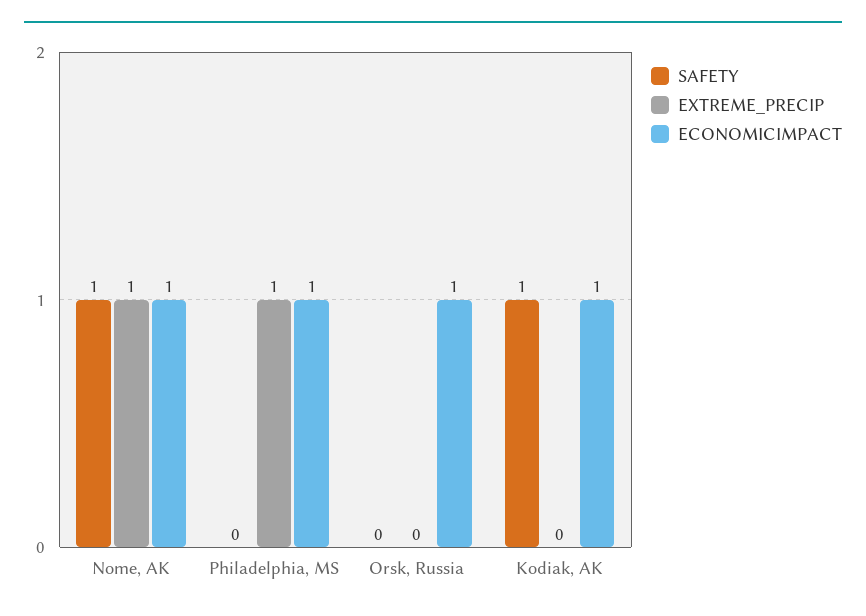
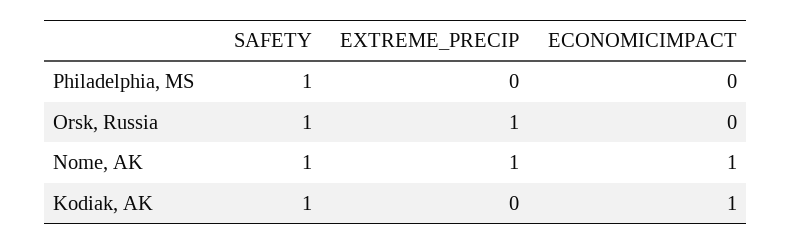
  {
    "SAFETY": {
      "Nome, AK": 1,
-     "Philadelphia, MS": 0,
+     "Philadelphia, MS": 1,
-     "Orsk, Russia": 0,
+     "Orsk, Russia": 1,
      "Kodiak, AK": 1
    },
    "EXTREME_PRECIP": {
      "Nome, AK": 1,
-     "Philadelphia, MS": 1,
+     "Philadelphia, MS": 0,
-     "Orsk, Russia": 0,
+     "Orsk, Russia": 1,
      "Kodiak, AK": 0
    },
    "ECONOMICIMPACT": {
      "Nome, AK": 1,
-     "Philadelphia, MS": 1,
+     "Philadelphia, MS": 0,
-     "Orsk, Russia": 1,
+     "Orsk, Russia": 0,
      "Kodiak, AK": 1
    }
  }

